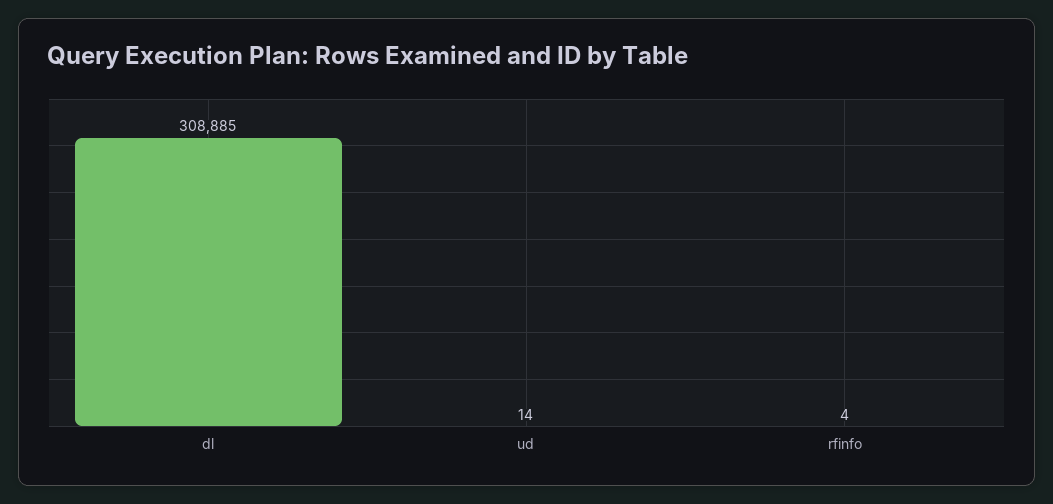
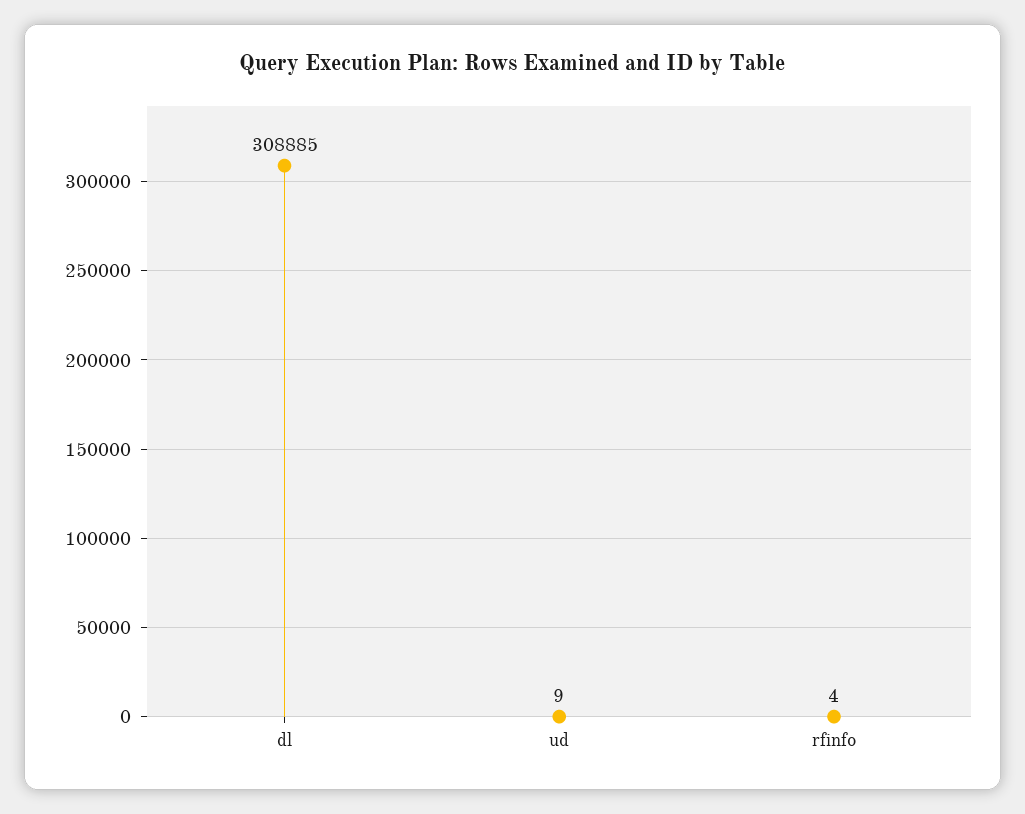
  {
    "dl": 308885,
-   "ud": 14,
+   "ud": 9,
    "rfinfo": 4
  }

